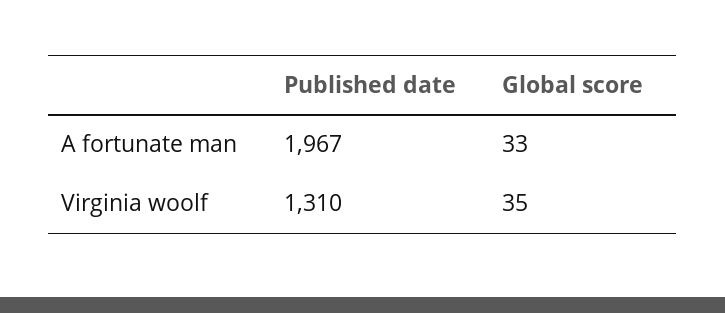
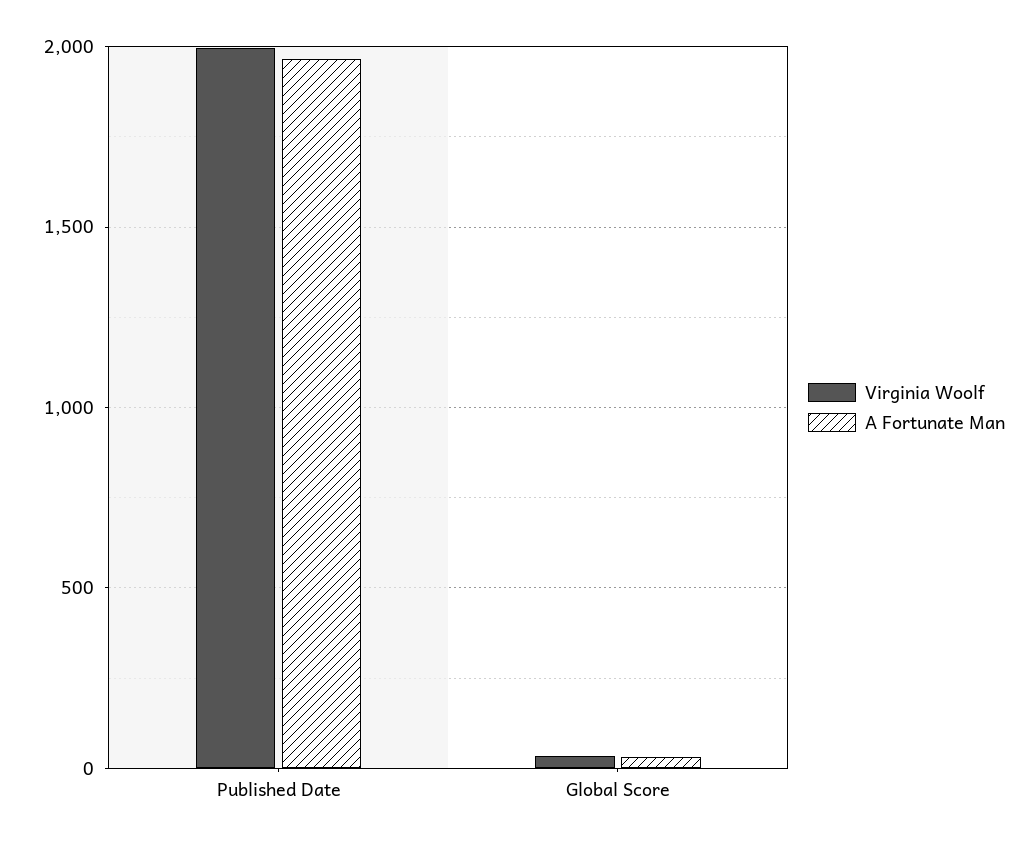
  {
    "A fortunate man": {
      "Published date": 1967,
      "Global score": 33
    },
    "Virginia woolf": {
-     "Published date": 1310,
+     "Published date": 2000,
      "Global score": 35
    }
  }

